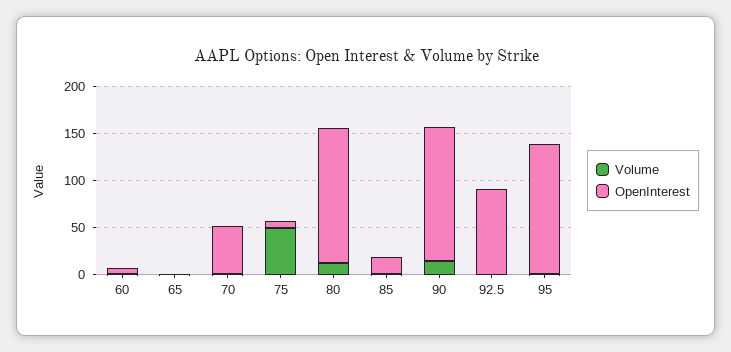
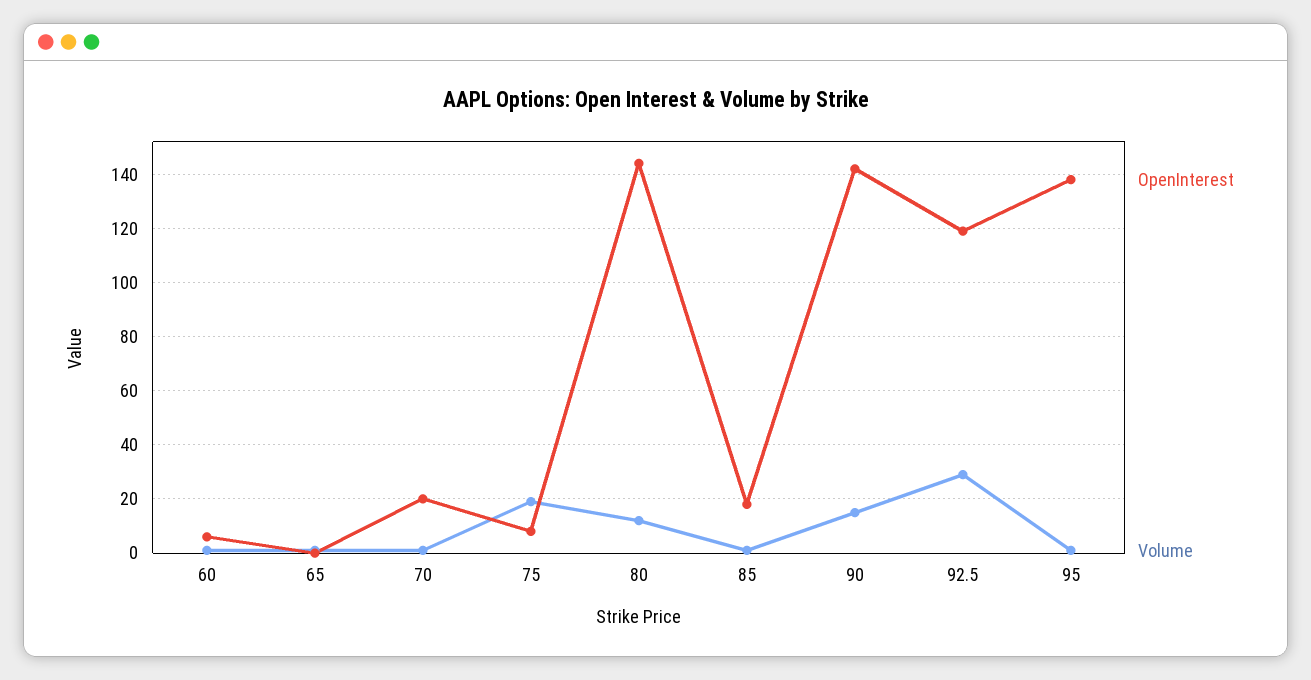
  {
    "Volume": {
      "60": 0,
      "65": 0,
      "70": 0,
-     "75": 50,
+     "75": 20,
      "80": 10,
      "85": 0,
      "90": 15,
-     "92.5": 0,
+     "92.5": 30,
      "95": 0
    },
    "OpenInterest": {
      "60": 5,
      "65": 0,
-     "70": 50,
+     "70": 20,
      "75": 10,
      "80": 145,
      "85": 20,
      "90": 140,
-     "92.5": 90,
+     "92.5": 120,
      "95": 140
    }
  }

